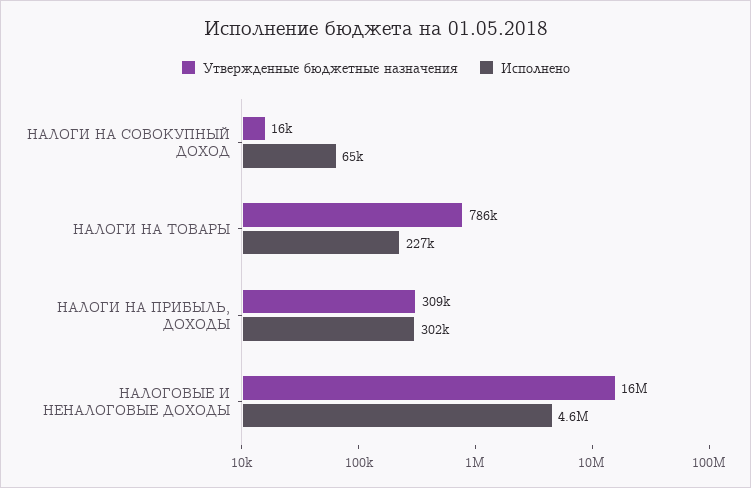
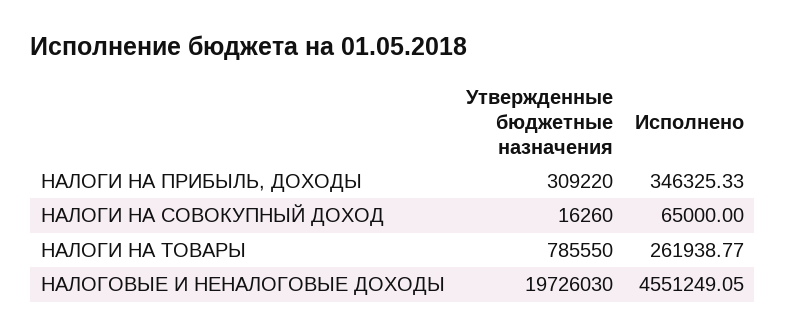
  {
    "Утвержденные бюджетные назначения": {
      "НАЛОГИ НА СОВОКУПНЫЙ ДОХОД": 16260,
      "НАЛОГИ НА ТОВАРЫ": 785550,
      "НАЛОГИ НА ПРИБЫЛЬ, ДОХОДЫ": 309220,
-     "НАЛОГОВЫЕ И НЕНАЛОГОВЫЕ ДОХОДЫ": 16000000
+     "НАЛОГОВЫЕ И НЕНАЛОГОВЫЕ ДОХОДЫ": 19726030
    },
    "Исполнено": {
      "НАЛОГИ НА СОВОКУПНЫЙ ДОХОД": 65000,
-     "НАЛОГИ НА ТОВАРЫ": 227000,
+     "НАЛОГИ НА ТОВАРЫ": 261938.77,
-     "НАЛОГИ НА ПРИБЫЛЬ, ДОХОДЫ": 302000,
+     "НАЛОГИ НА ПРИБЫЛЬ, ДОХОДЫ": 346325.33,
      "НАЛОГОВЫЕ И НЕНАЛОГОВЫЕ ДОХОДЫ": 4551249.05
    }
  }

